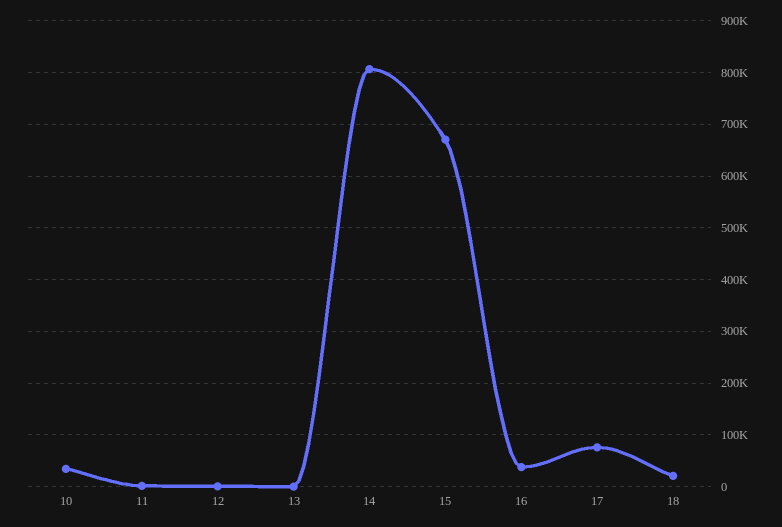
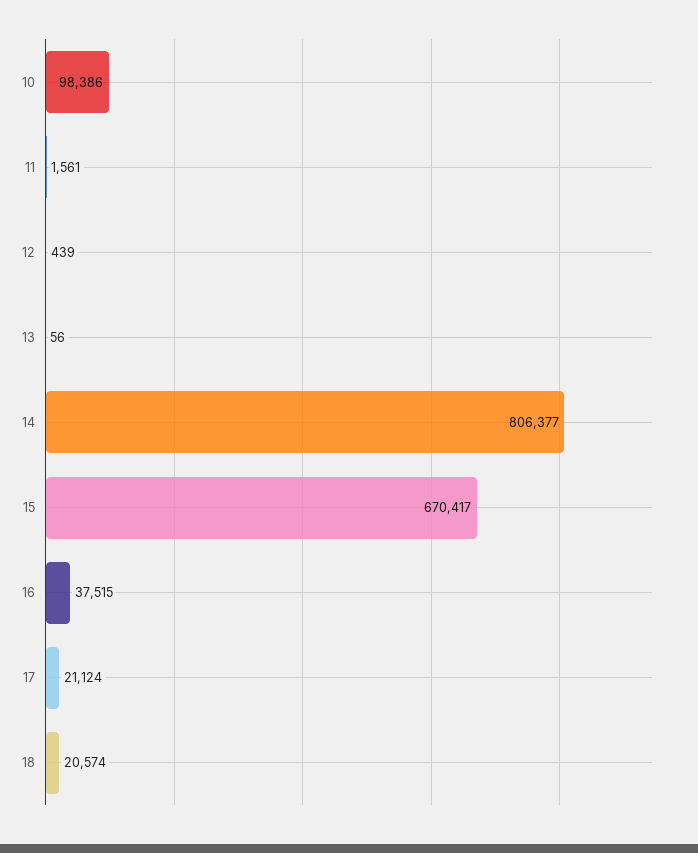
  {
-   "10": 40000,
+   "10": 98386,
    "11": 1561,
    "12": 439,
    "13": 56,
    "14": 806377,
    "15": 670417,
    "16": 37515,
-   "17": 80000,
+   "17": 21124,
    "18": 20574
  }

